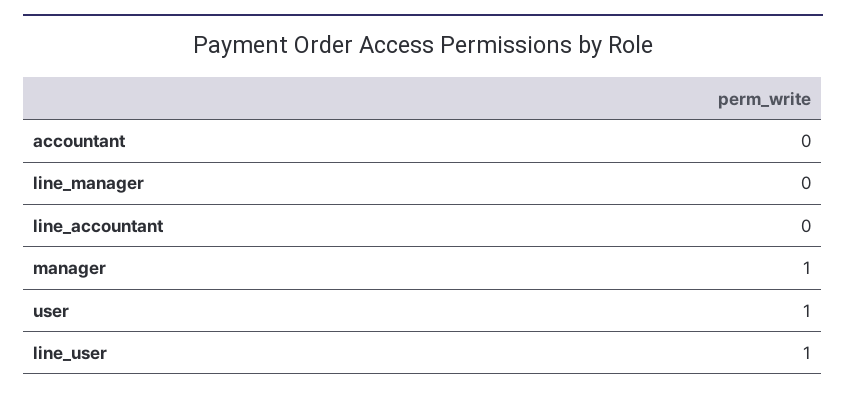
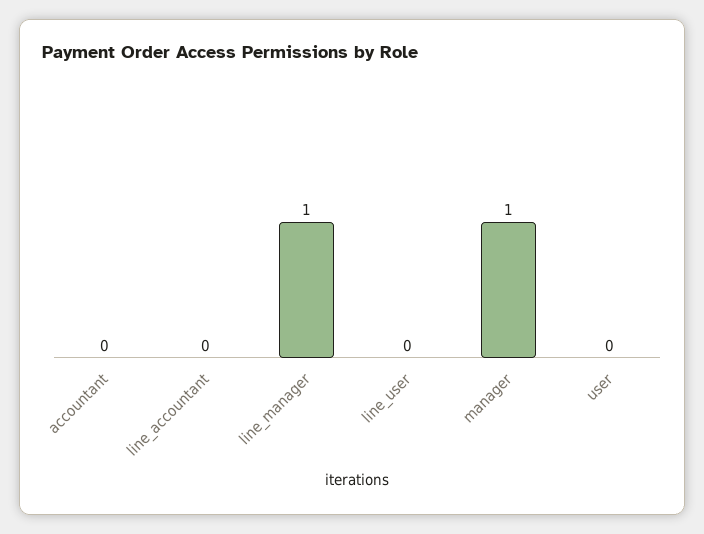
  {
    "accountant": 0,
-   "line_manager": 0,
+   "line_manager": 1,
    "line_accountant": 0,
    "manager": 1,
-   "user": 1,
+   "user": 0,
-   "line_user": 1
+   "line_user": 0
  }

